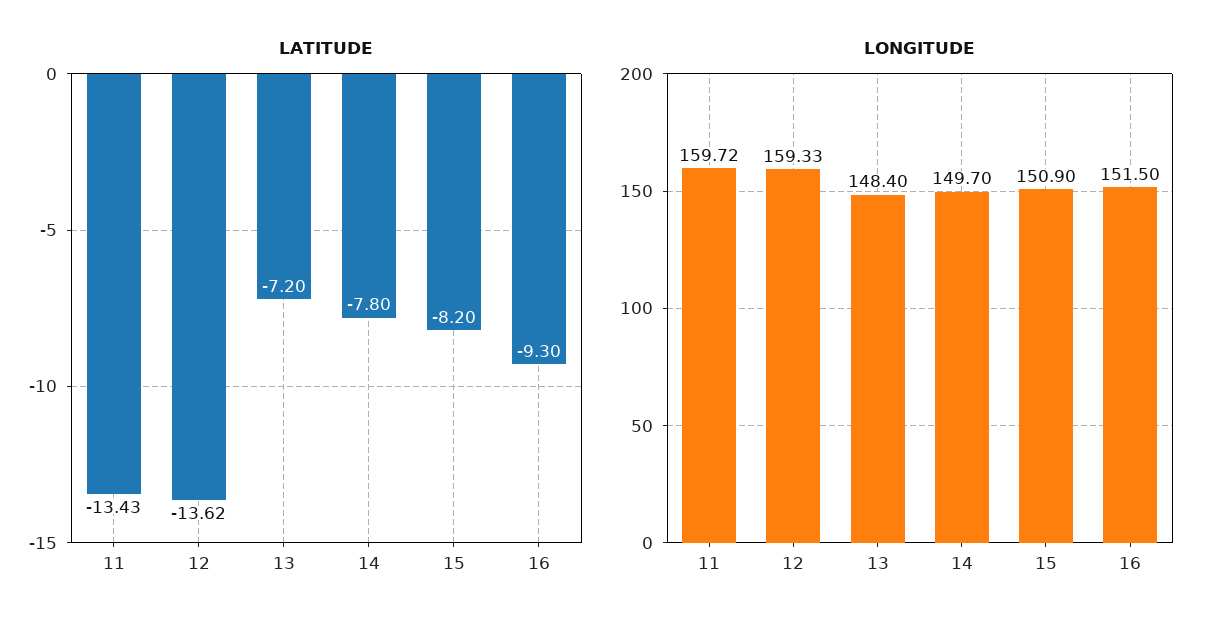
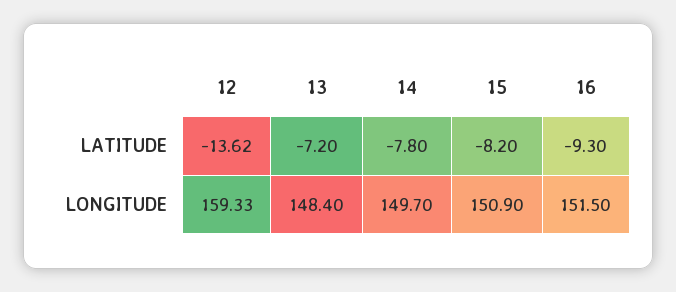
  {
    "LATITUDE": {
-     "11": -13.43,
      "12": -13.62,
      "13": -7.2,
      "14": -7.8,
      "15": -8.2,
      "16": -9.3
    },
    "LONGITUDE": {
-     "11": 159.72,
      "12": 159.33,
      "13": 148.4,
      "14": 149.7,
      "15": 150.9,
      "16": 151.5
    }
  }

